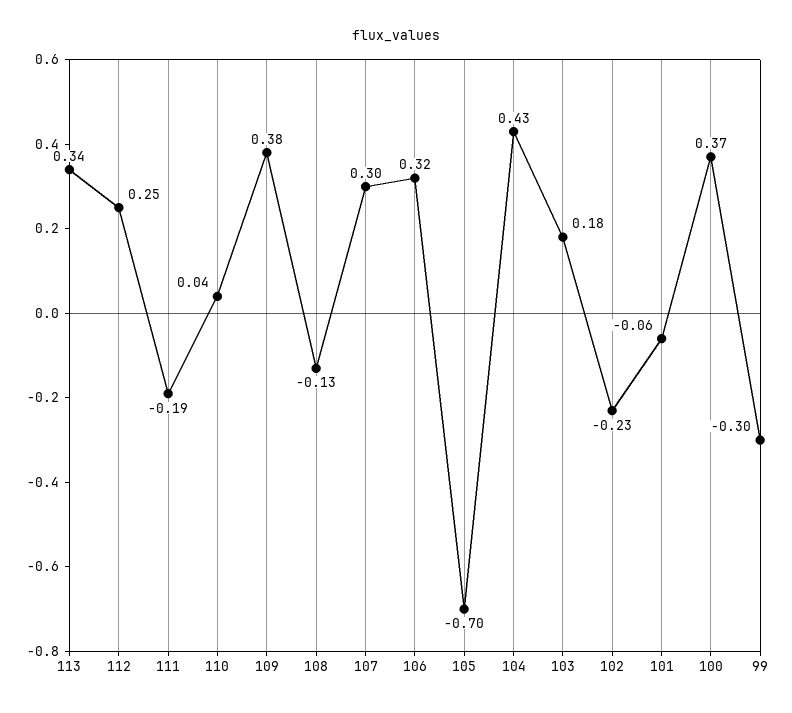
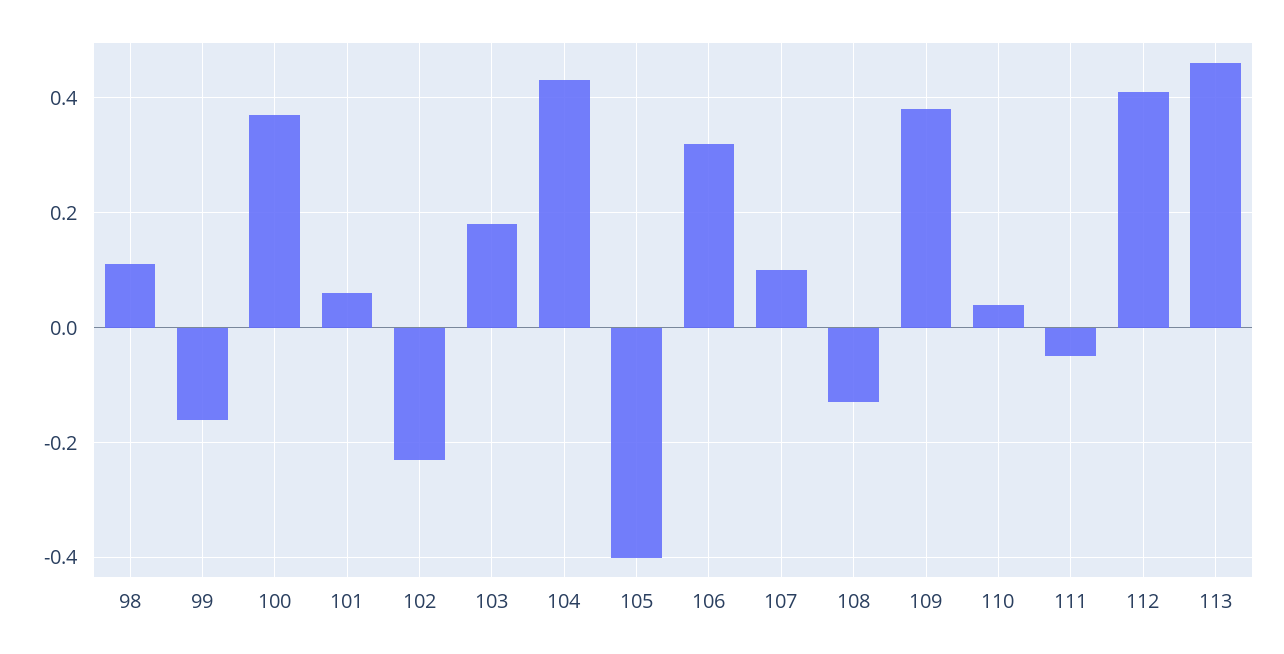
  {
-   "113": 0.34,
+   "113": 0.45,
-   "112": 0.25,
+   "112": 0.4,
-   "111": -0.19,
+   "111": -0.05,
    "110": 0.04,
    "109": 0.38,
    "108": -0.13,
-   "107": 0.3,
+   "107": 0.1,
    "106": 0.32,
-   "105": -0.7,
+   "105": -0.4,
    "104": 0.43,
    "103": 0.18,
    "102": -0.23,
-   "101": -0.06,
+   "101": 0.05,
    "100": 0.37,
-   "99": -0.3
+   "99": -0.15,
+   "98": 0.1
  }

